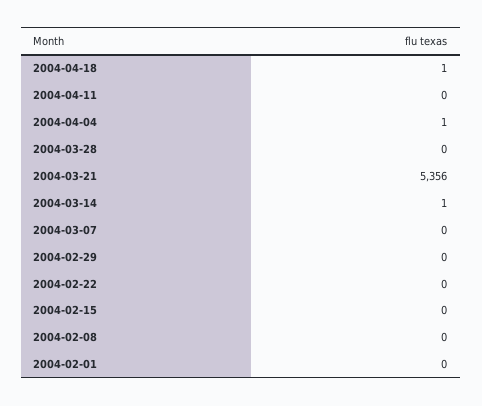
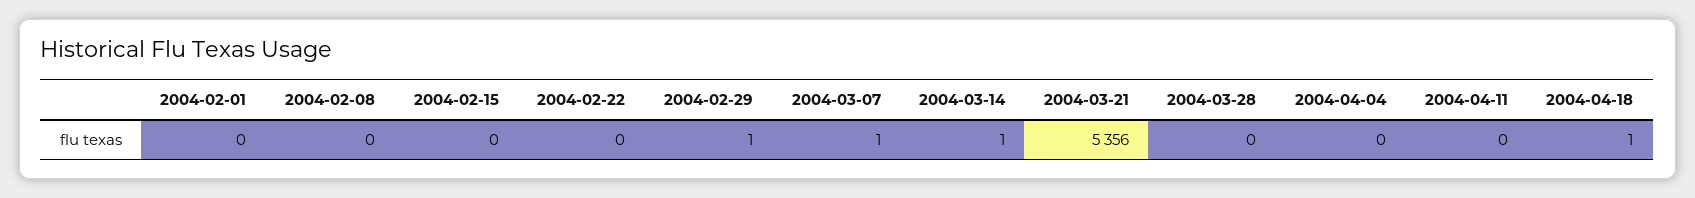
  {
    "2004-04-18": 1,
    "2004-04-11": 0,
-   "2004-04-04": 1,
+   "2004-04-04": 0,
    "2004-03-28": 0,
    "2004-03-21": 5356,
    "2004-03-14": 1,
-   "2004-03-07": 0,
+   "2004-03-07": 1,
-   "2004-02-29": 0,
+   "2004-02-29": 1,
    "2004-02-22": 0,
    "2004-02-15": 0,
    "2004-02-08": 0,
    "2004-02-01": 0
  }

